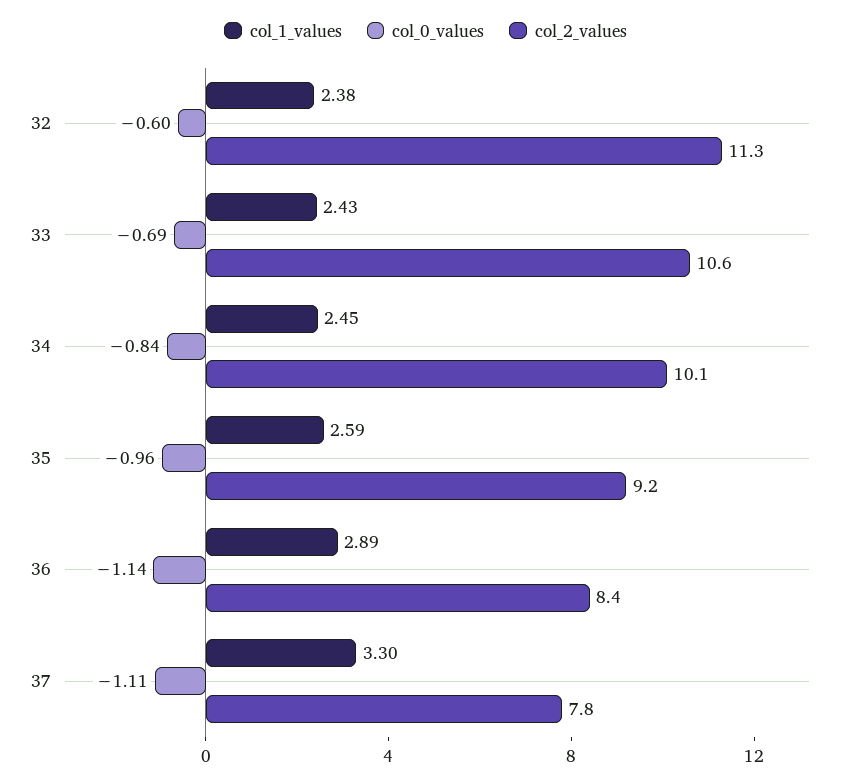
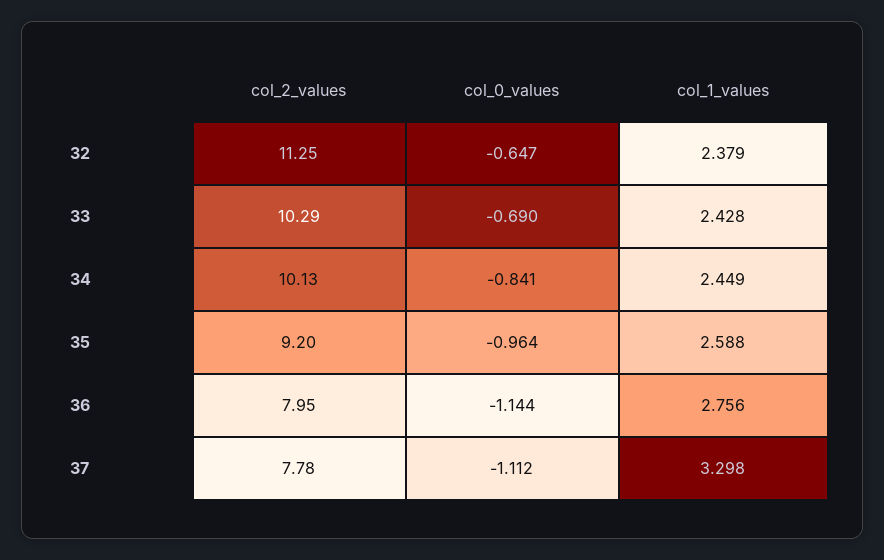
  {
    "col_1_values": {
      "32": 2.379,
      "33": 2.428,
      "34": 2.449,
      "35": 2.588,
-     "36": 2.89,
+     "36": 2.756,
      "37": 3.298
    },
    "col_0_values": {
-     "32": -0.6,
+     "32": -0.647,
      "33": -0.69,
      "34": -0.841,
      "35": -0.964,
      "36": -1.144,
      "37": -1.112
    },
    "col_2_values": {
      "32": 11.25,
-     "33": 10.6,
+     "33": 10.29,
      "34": 10.13,
      "35": 9.2,
-     "36": 8.4,
+     "36": 7.95,
      "37": 7.78
    }
  }

